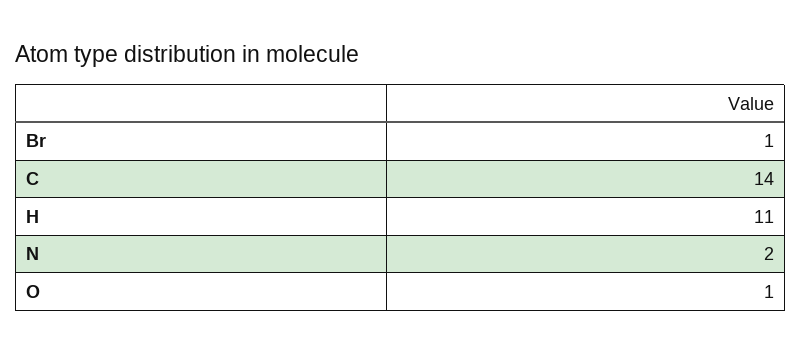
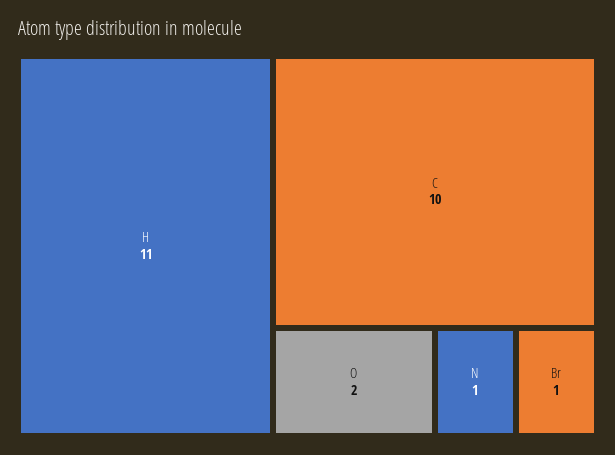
  {
    "Br": 1,
-   "C": 14,
+   "C": 10,
    "H": 11,
-   "N": 2,
+   "N": 1,
-   "O": 1
+   "O": 2
  }

